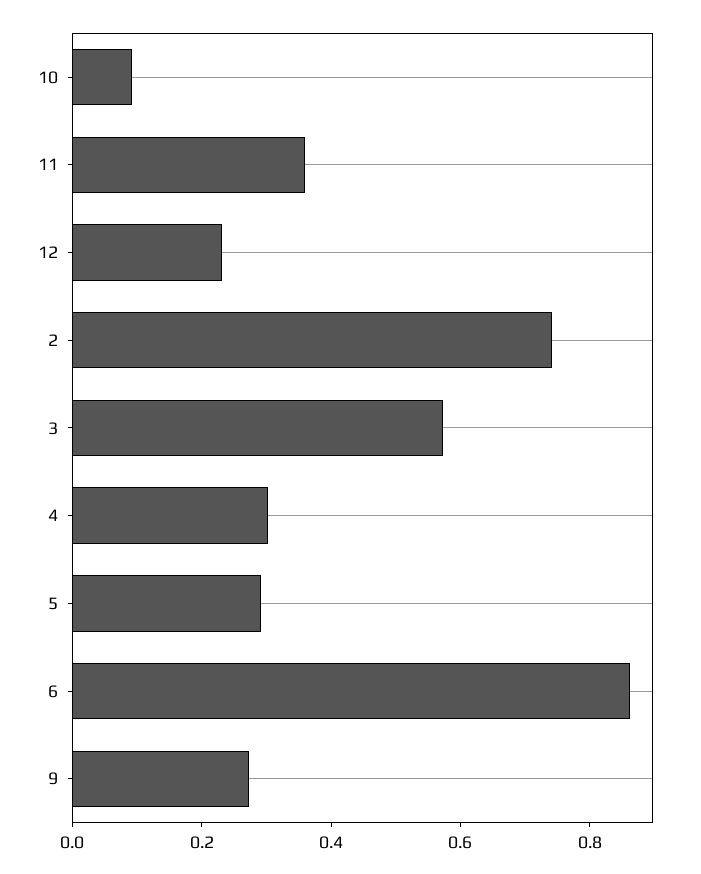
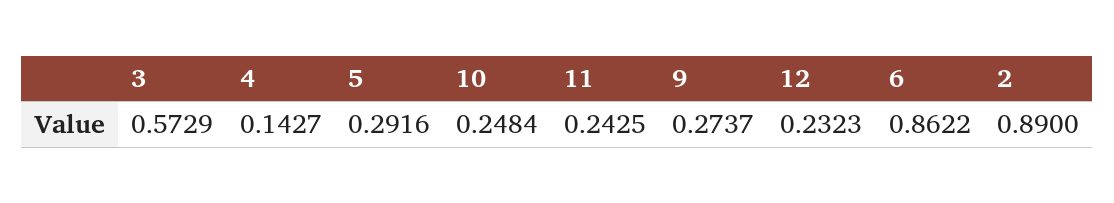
  {
-   "10": 0.1,
+   "10": 0.2484,
-   "11": 0.35,
+   "11": 0.2425,
    "12": 0.2323,
-   "2": 0.75,
+   "2": 0.89,
    "3": 0.5729,
-   "4": 0.3,
+   "4": 0.1427,
    "5": 0.2916,
    "6": 0.8622,
    "9": 0.2737
  }

